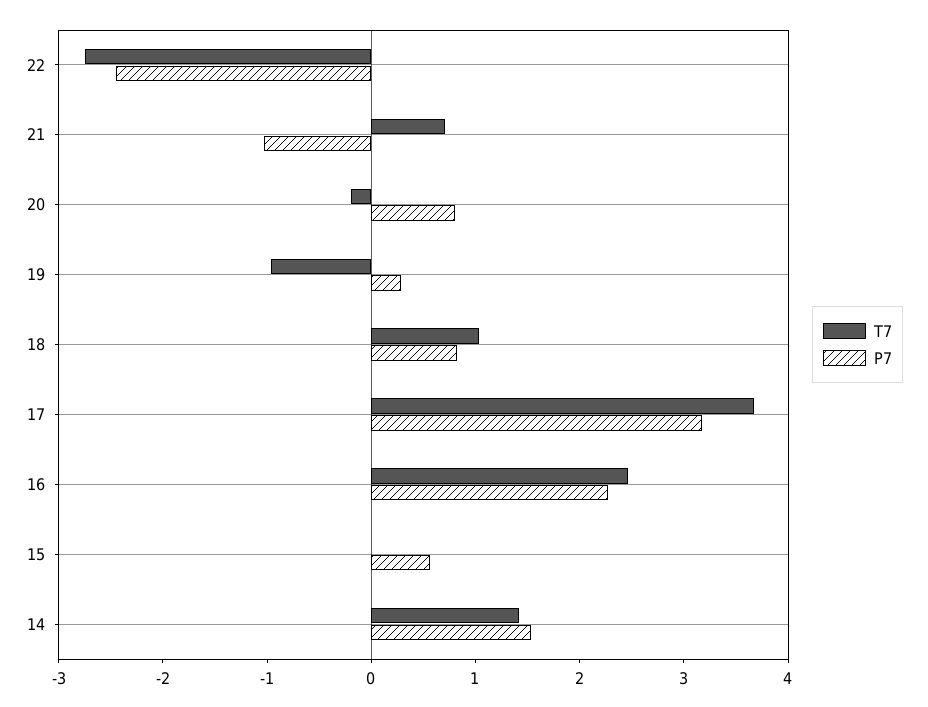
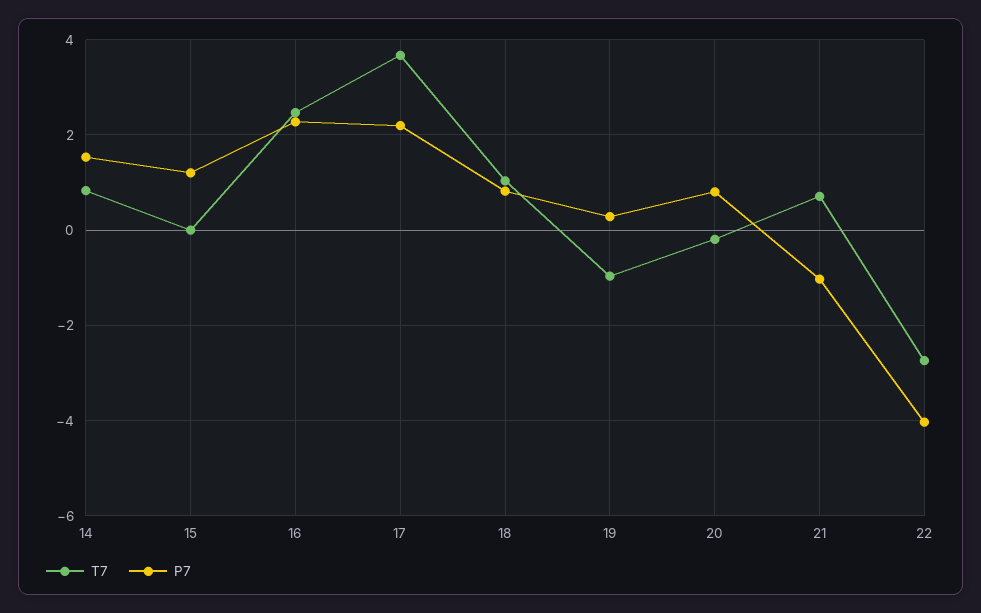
  {
    "T7": {
      "22": -2.8,
      "21": 0.8,
      "20": -0.2,
      "19": -1,
      "18": 1,
      "17": 3.6,
      "16": 2.4,
      "15": 0,
-     "14": 1.4
+     "14": 0.8
    },
    "P7": {
-     "22": -2.4,
+     "22": -4,
      "21": -1,
      "20": 0.8,
      "19": 0.2,
      "18": 0.8,
-     "17": 3.2,
+     "17": 2.2,
      "16": 2.2,
-     "15": 0.6,
+     "15": 1.2,
      "14": 1.6
    }
  }

